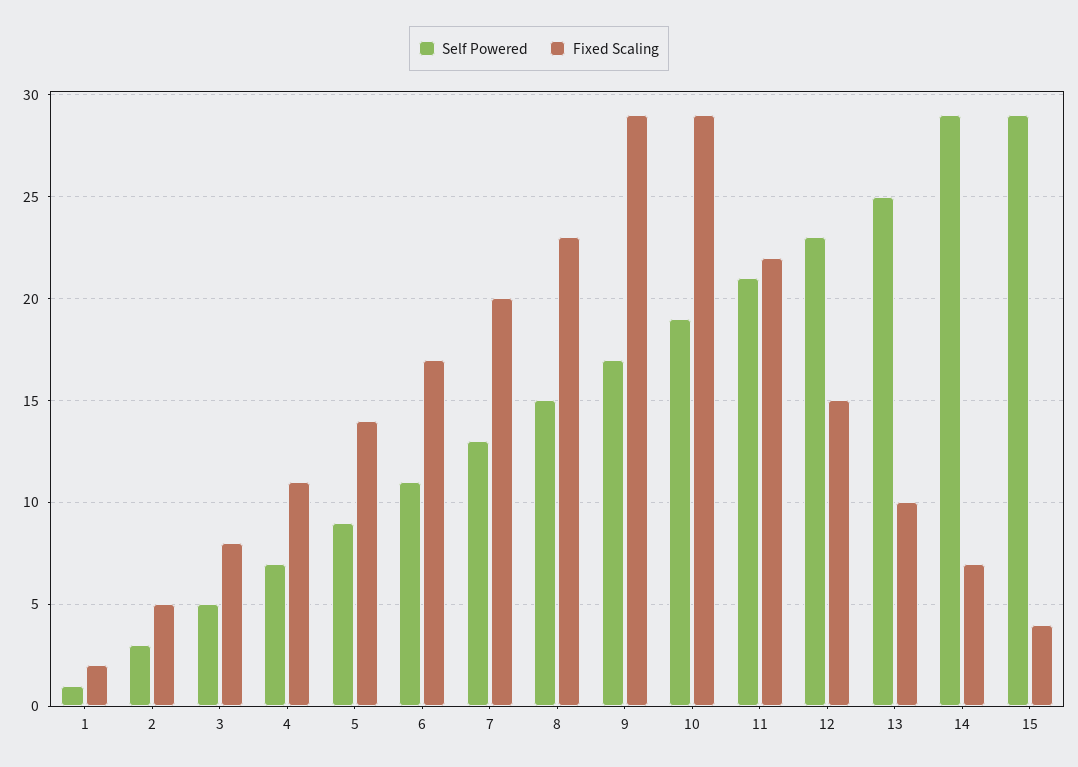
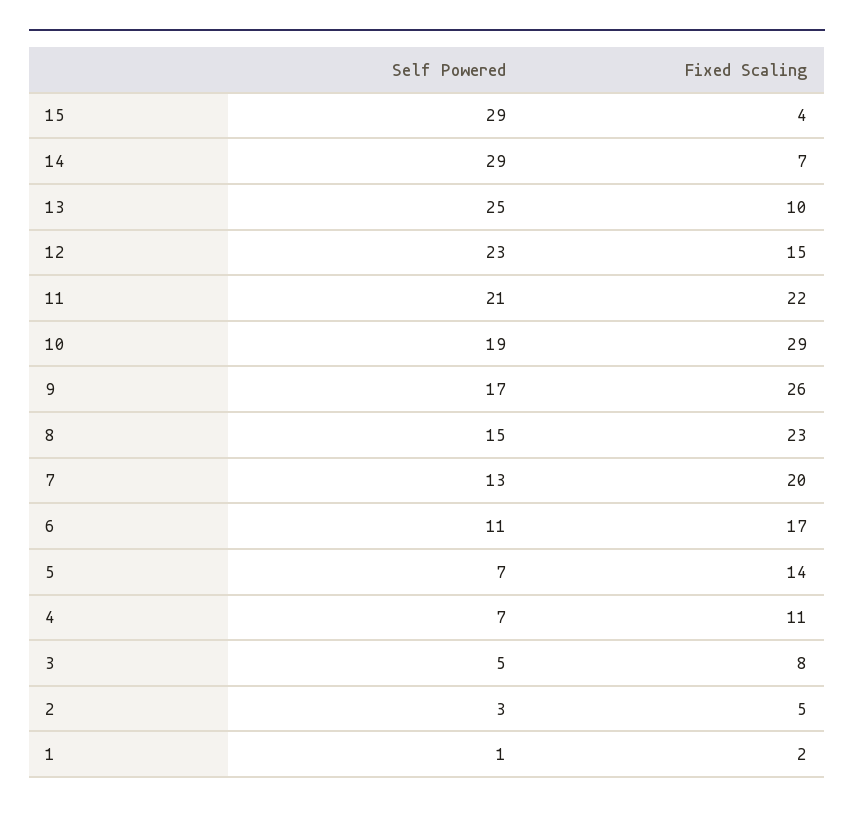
  {
    "Self Powered": {
      "1": 1,
      "2": 3,
      "3": 5,
      "4": 7,
-     "5": 9,
+     "5": 7,
      "6": 11,
      "7": 13,
      "8": 15,
      "9": 17,
      "10": 19,
      "11": 21,
      "12": 23,
      "13": 25,
      "14": 29,
      "15": 29
    },
    "Fixed Scaling": {
      "1": 2,
      "2": 5,
      "3": 8,
      "4": 11,
      "5": 14,
      "6": 17,
      "7": 20,
      "8": 23,
-     "9": 29,
+     "9": 26,
      "10": 29,
      "11": 22,
      "12": 15,
      "13": 10,
      "14": 7,
      "15": 4
    }
  }

